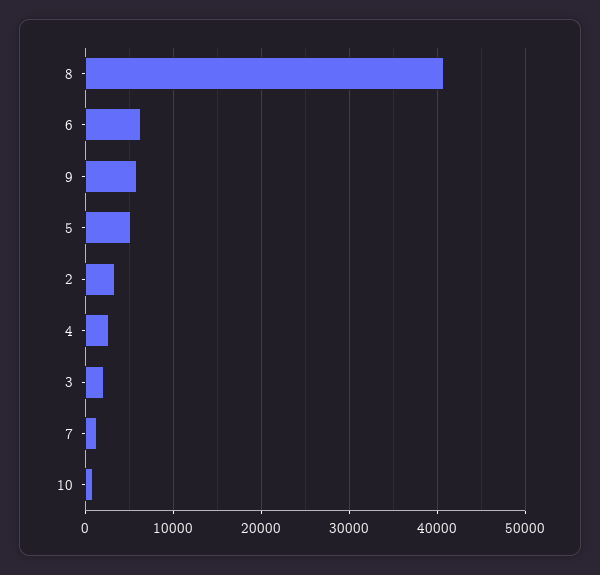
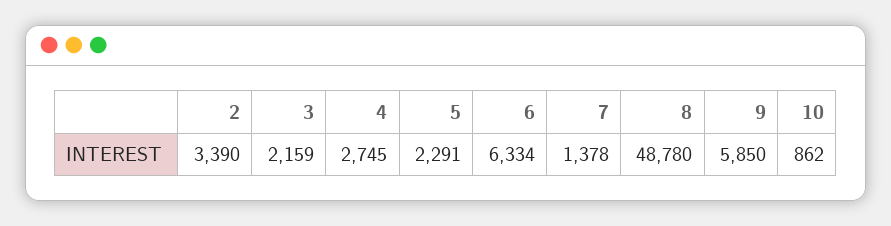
  {
-   "8": 41000,
+   "8": 48780,
    "6": 6334,
    "9": 5850,
-   "5": 5000,
+   "5": 2291,
    "2": 3390,
    "4": 2745,
    "3": 2159,
    "7": 1378,
    "10": 862
  }

